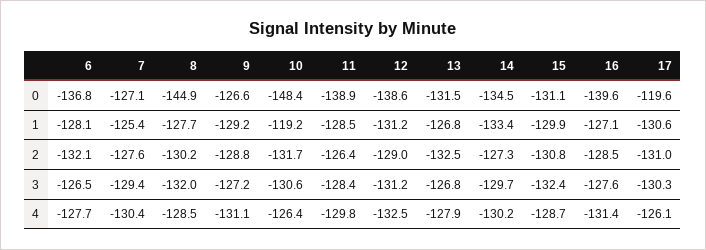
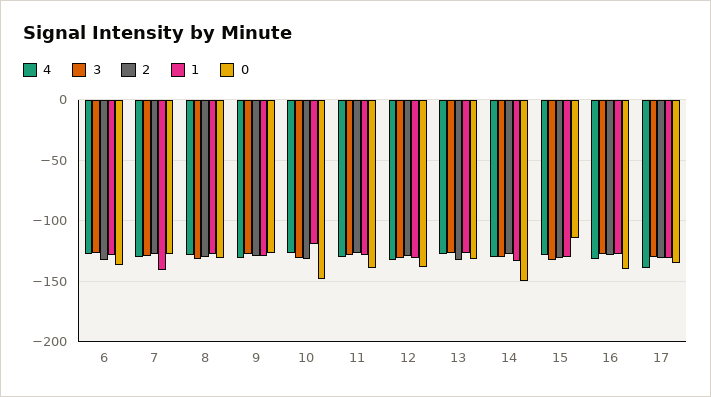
  {
    "0": {
      "6": -136.8,
      "7": -127.1,
-     "8": -144.9,
+     "8": -130,
      "9": -126.6,
      "10": -148.4,
      "11": -138.9,
      "12": -138.6,
      "13": -131.5,
-     "14": -134.5,
+     "14": -150,
-     "15": -131.1,
+     "15": -115,
      "16": -139.6,
-     "17": -119.6
+     "17": -135
    },
    "1": {
      "6": -128.1,
-     "7": -125.4,
+     "7": -140,
      "8": -127.7,
      "9": -129.2,
      "10": -119.2,
      "11": -128.5,
      "12": -131.2,
      "13": -126.8,
      "14": -133.4,
      "15": -129.9,
      "16": -127.1,
      "17": -130.6
    },
    "2": {
      "6": -132.1,
      "7": -127.6,
      "8": -130.2,
      "9": -128.8,
      "10": -131.7,
      "11": -126.4,
      "12": -129,
      "13": -132.5,
      "14": -127.3,
      "15": -130.8,
      "16": -128.5,
      "17": -131
    },
    "3": {
      "6": -126.5,
      "7": -129.4,
      "8": -132,
      "9": -127.2,
      "10": -130.6,
      "11": -128.4,
      "12": -131.2,
      "13": -126.8,
      "14": -129.7,
      "15": -132.4,
      "16": -127.6,
      "17": -130.3
    },
    "4": {
      "6": -127.7,
      "7": -130.4,
      "8": -128.5,
      "9": -131.1,
      "10": -126.4,
      "11": -129.8,
      "12": -132.5,
      "13": -127.9,
      "14": -130.2,
      "15": -128.7,
      "16": -131.4,
-     "17": -126.1
+     "17": -140
    }
  }

